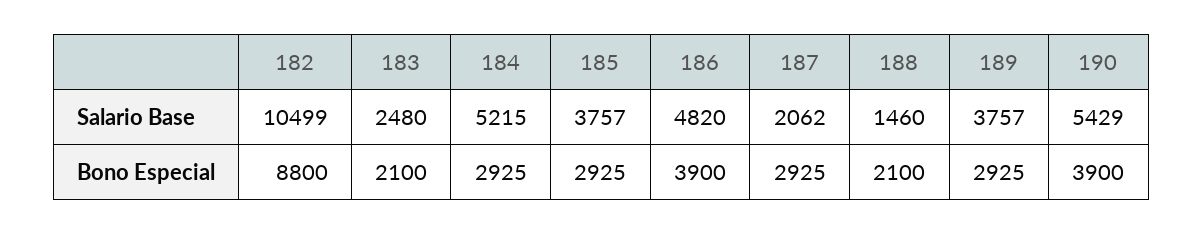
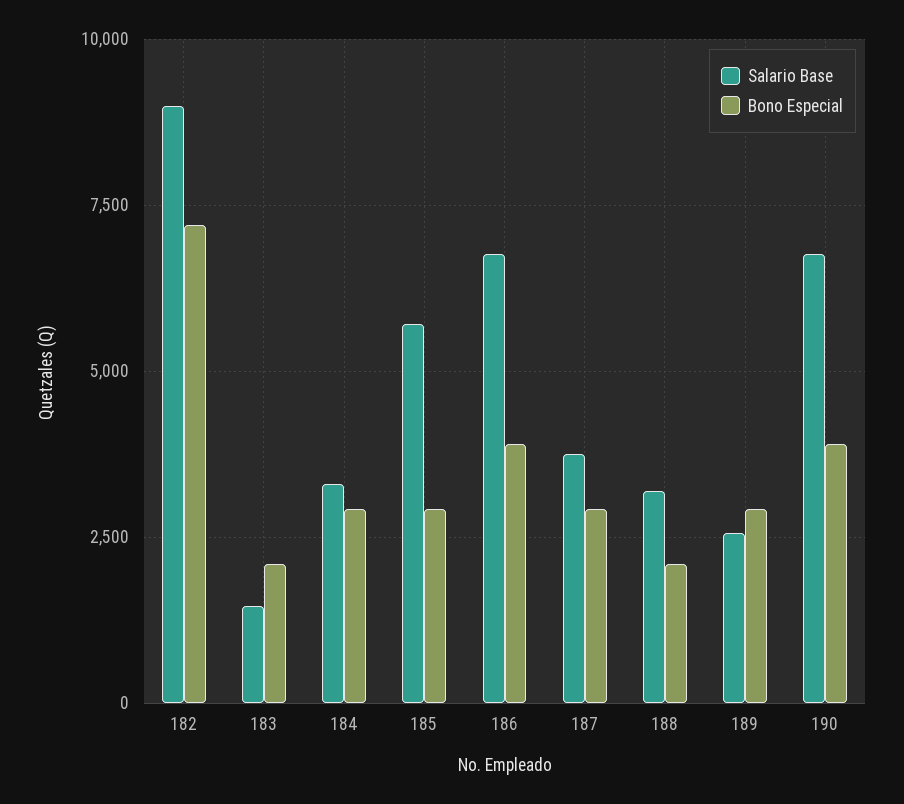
  {
    "Salario Base": {
-     "182": 10499,
+     "182": 9000,
-     "183": 2480,
+     "183": 1500,
-     "184": 5215,
+     "184": 3250,
-     "185": 3757,
+     "185": 5750,
-     "186": 4820,
+     "186": 6750,
-     "187": 2062,
+     "187": 3750,
-     "188": 1460,
+     "188": 3250,
-     "189": 3757,
+     "189": 2500,
-     "190": 5429
+     "190": 6750
    },
    "Bono Especial": {
-     "182": 8800,
+     "182": 7250,
      "183": 2100,
      "184": 2925,
      "185": 2925,
      "186": 3900,
      "187": 2925,
      "188": 2100,
      "189": 2925,
      "190": 3900
    }
  }

